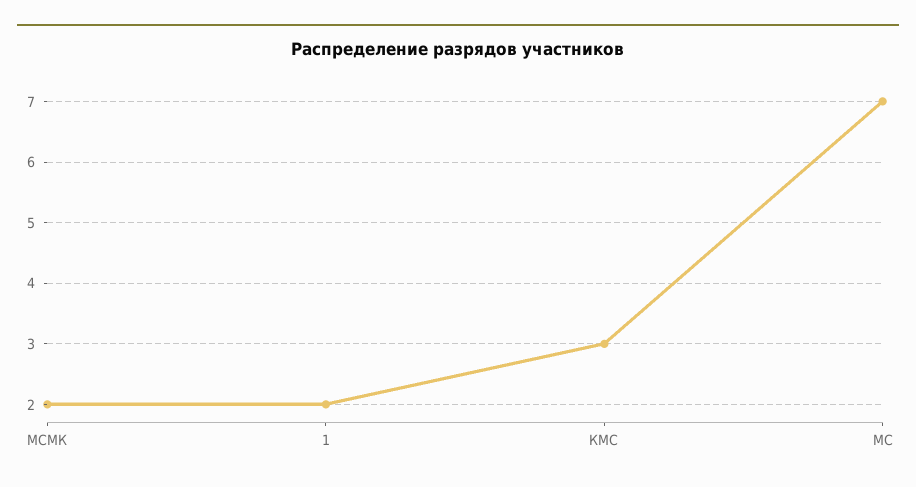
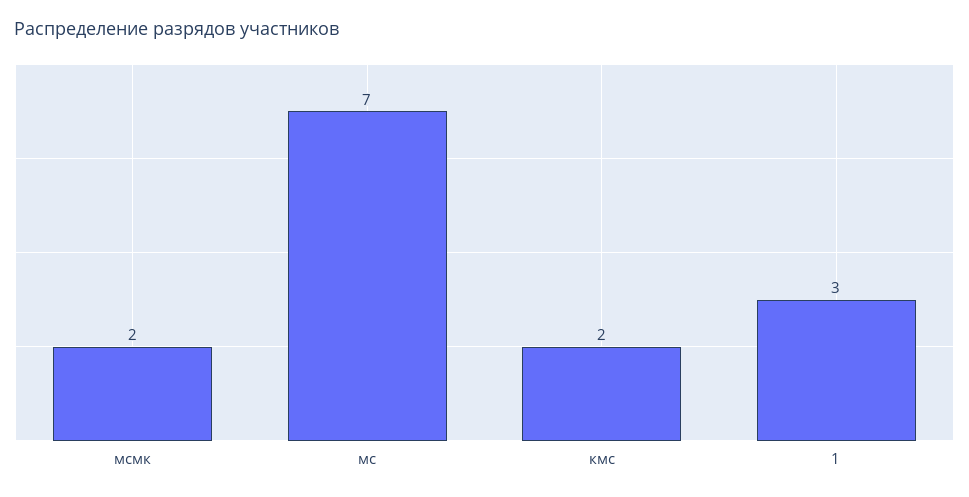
  {
    "МСМК": 2,
-   "1": 2,
+   "1": 3,
-   "КМС": 3,
+   "КМС": 2,
    "МС": 7
  }

